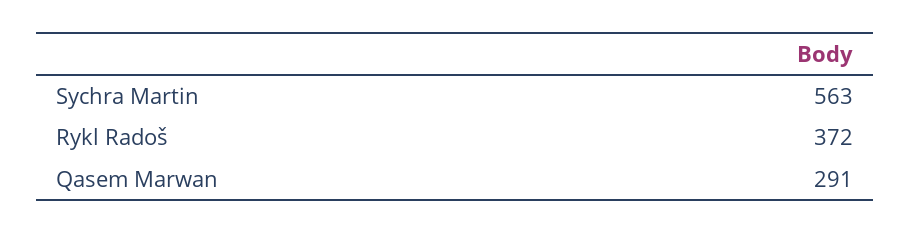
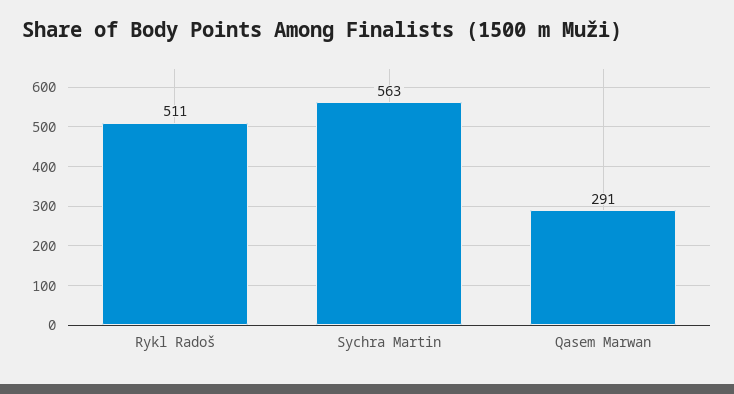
  {
    "Sychra Martin": 563,
-   "Rykl Radoš": 372,
+   "Rykl Radoš": 511,
    "Qasem Marwan": 291
  }

